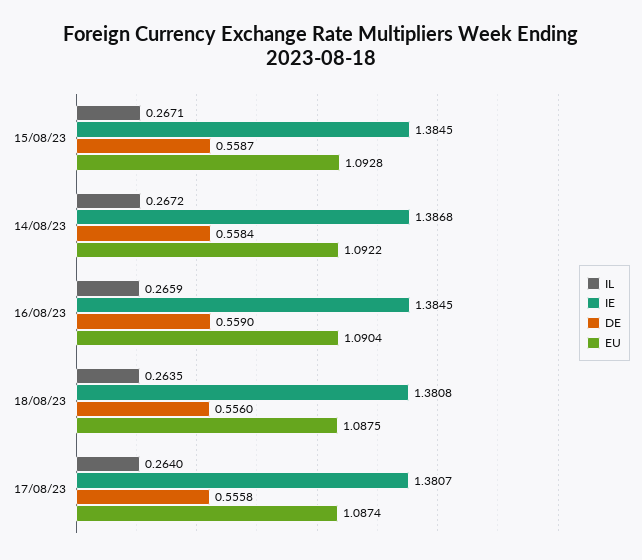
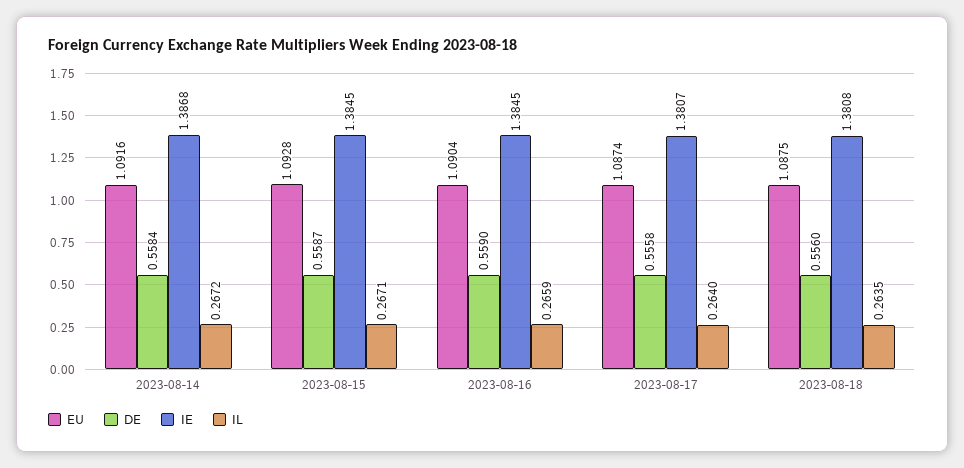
  {
    "IL": {
      "15/08/23": 0.2671,
      "14/08/23": 0.2672,
      "16/08/23": 0.2659,
      "18/08/23": 0.2635,
      "17/08/23": 0.264
    },
    "IE": {
      "15/08/23": 1.3845,
      "14/08/23": 1.3868,
      "16/08/23": 1.3845,
      "18/08/23": 1.3808,
      "17/08/23": 1.3807
    },
    "DE": {
      "15/08/23": 0.5587,
      "14/08/23": 0.5584,
      "16/08/23": 0.559,
      "18/08/23": 0.556,
      "17/08/23": 0.5558
    },
    "EU": {
      "15/08/23": 1.0928,
-     "14/08/23": 1.0922,
+     "14/08/23": 1.0916,
      "16/08/23": 1.0904,
      "18/08/23": 1.0875,
      "17/08/23": 1.0874
    }
  }

